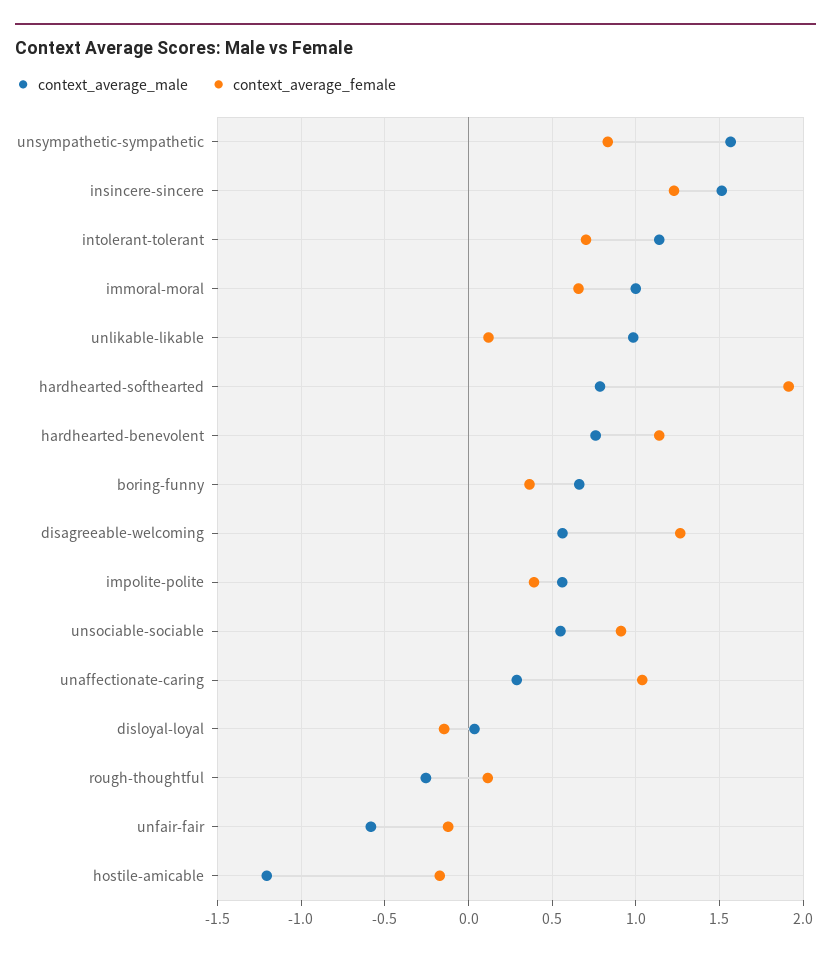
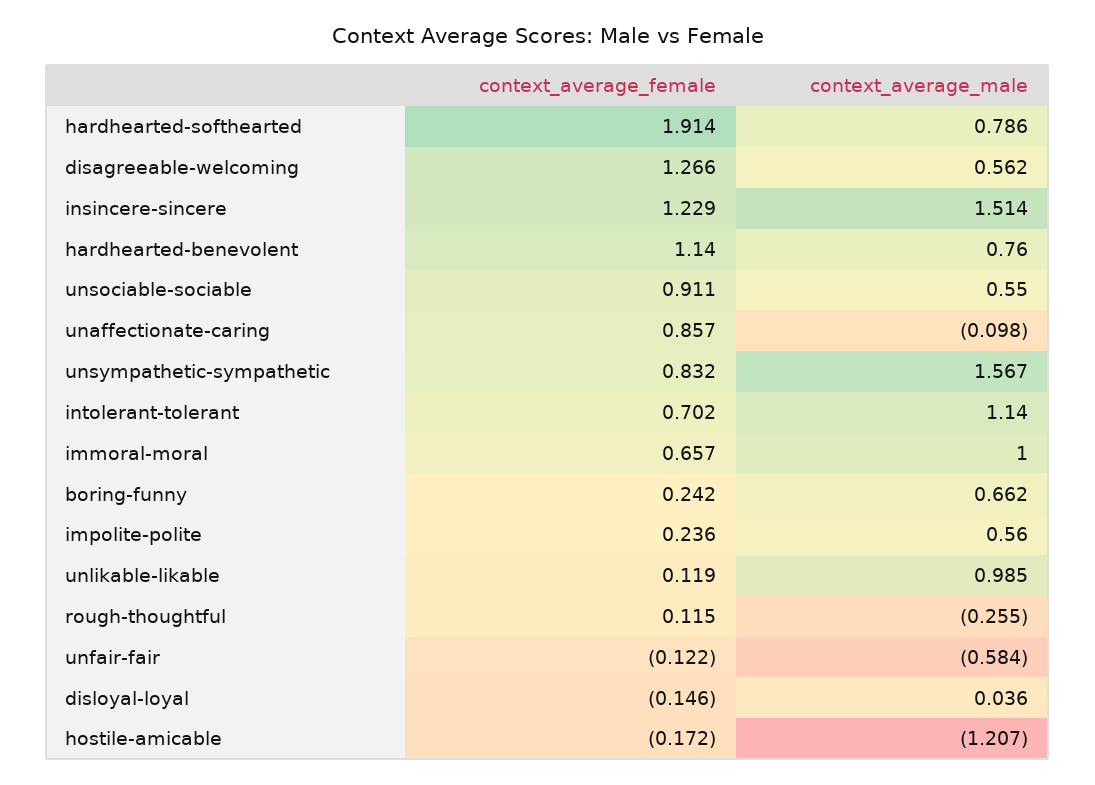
  {
    "context_average_male": {
      "unsympathetic-sympathetic": 1.567,
      "insincere-sincere": 1.514,
      "intolerant-tolerant": 1.14,
      "immoral-moral": 1,
      "unlikable-likable": 0.985,
      "hardhearted-softhearted": 0.786,
      "hardhearted-benevolent": 0.76,
      "boring-funny": 0.662,
      "disagreeable-welcoming": 0.562,
      "impolite-polite": 0.56,
      "unsociable-sociable": 0.55,
-     "unaffectionate-caring": 0.3,
+     "unaffectionate-caring": -0.098,
      "disloyal-loyal": 0.036,
      "rough-thoughtful": -0.255,
      "unfair-fair": -0.584,
      "hostile-amicable": -1.207
    },
    "context_average_female": {
      "unsympathetic-sympathetic": 0.832,
      "insincere-sincere": 1.229,
      "intolerant-tolerant": 0.702,
      "immoral-moral": 0.657,
      "unlikable-likable": 0.119,
      "hardhearted-softhearted": 1.914,
      "hardhearted-benevolent": 1.14,
-     "boring-funny": 0.35,
+     "boring-funny": 0.242,
      "disagreeable-welcoming": 1.266,
-     "impolite-polite": 0.4,
+     "impolite-polite": 0.236,
      "unsociable-sociable": 0.911,
-     "unaffectionate-caring": 1.05,
+     "unaffectionate-caring": 0.857,
      "disloyal-loyal": -0.146,
      "rough-thoughtful": 0.115,
      "unfair-fair": -0.122,
      "hostile-amicable": -0.172
    }
  }

